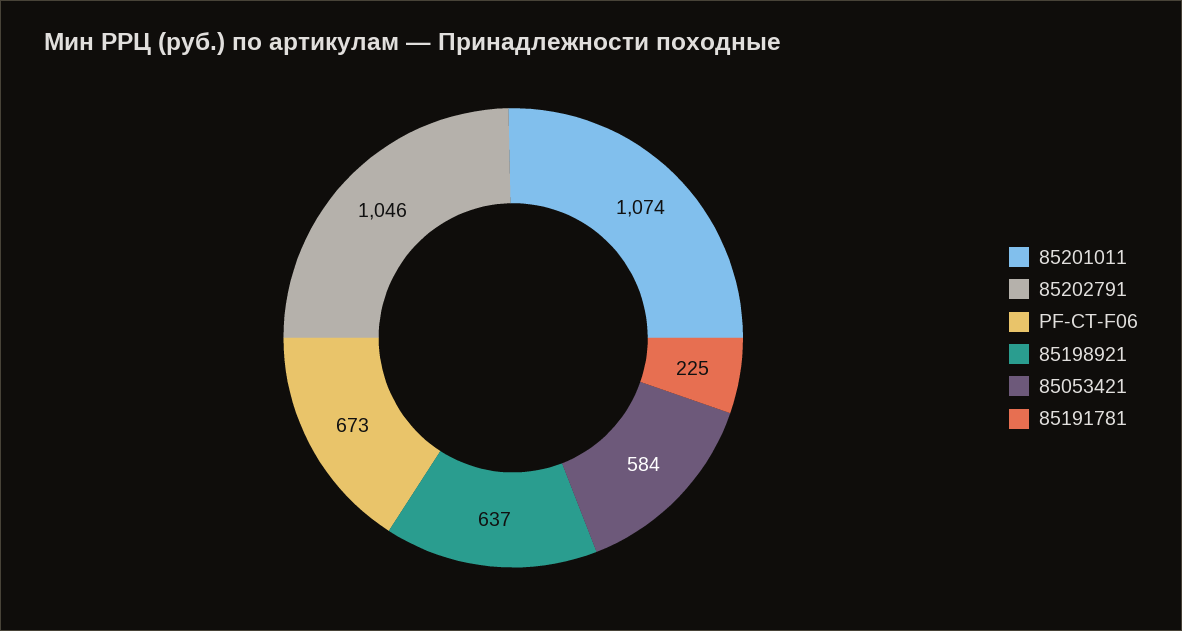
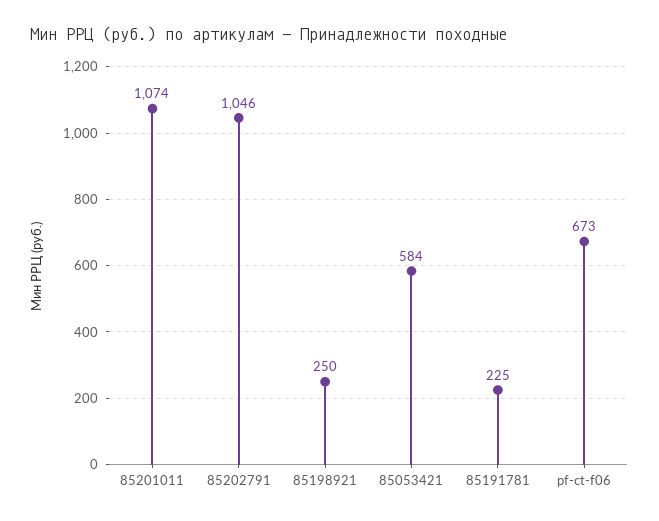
  {
    "85201011": 1074,
    "85202791": 1046,
    "PF-CT-F06": 673,
-   "85198921": 637,
+   "85198921": 250,
    "85053421": 584,
    "85191781": 225
  }

